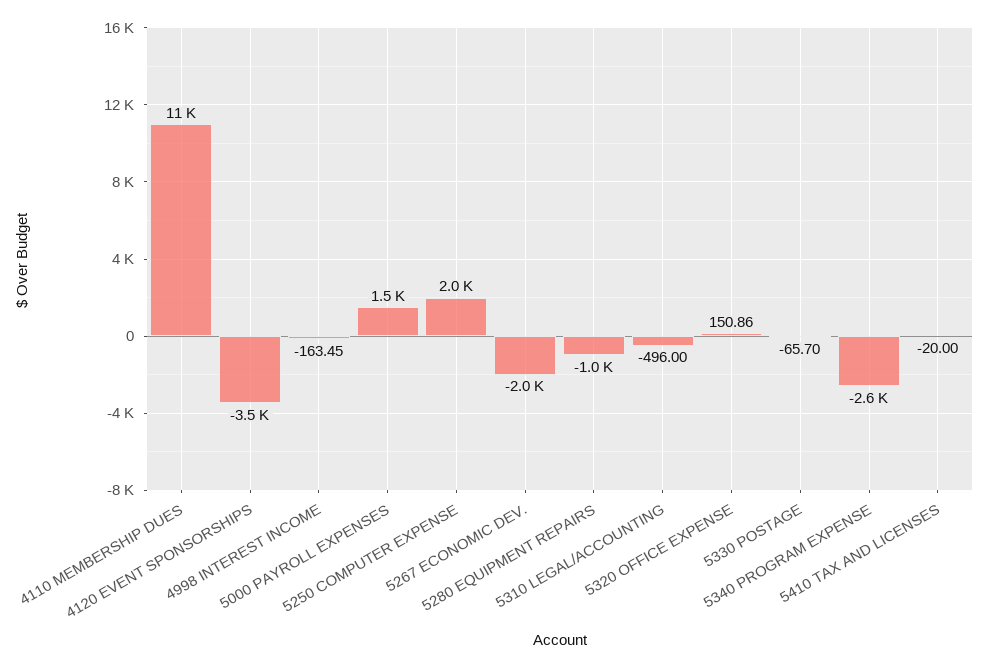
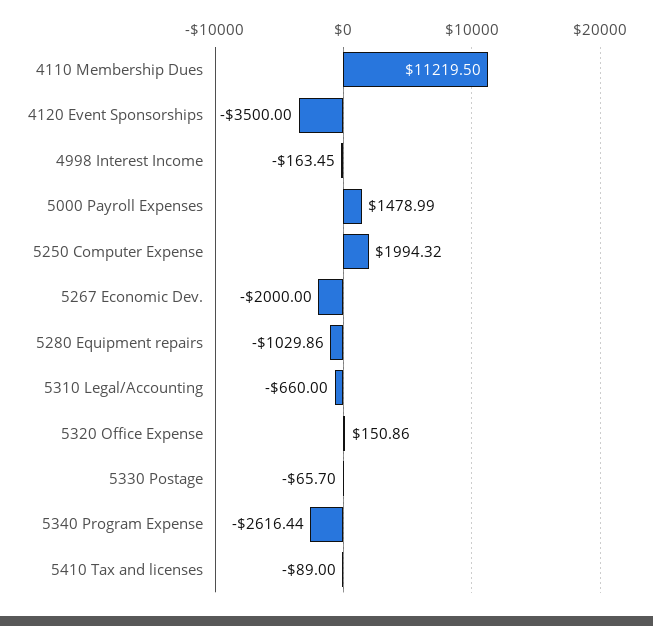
  {
    "4110 MEMBERSHIP DUES": 11219.5,
    "4120 EVENT SPONSORSHIPS": -3500,
    "4998 INTEREST INCOME": -163.45,
    "5000 PAYROLL EXPENSES": 1478.99,
    "5250 COMPUTER EXPENSE": 1994.32,
    "5267 ECONOMIC DEV.": -2000,
    "5280 EQUIPMENT REPAIRS": -1029.86,
-   "5310 LEGAL/ACCOUNTING": -496,
+   "5310 LEGAL/ACCOUNTING": -660,
    "5320 OFFICE EXPENSE": 150.86,
    "5330 POSTAGE": -65.7,
    "5340 PROGRAM EXPENSE": -2616.44,
-   "5410 TAX AND LICENSES": -20
+   "5410 TAX AND LICENSES": -89
  }

